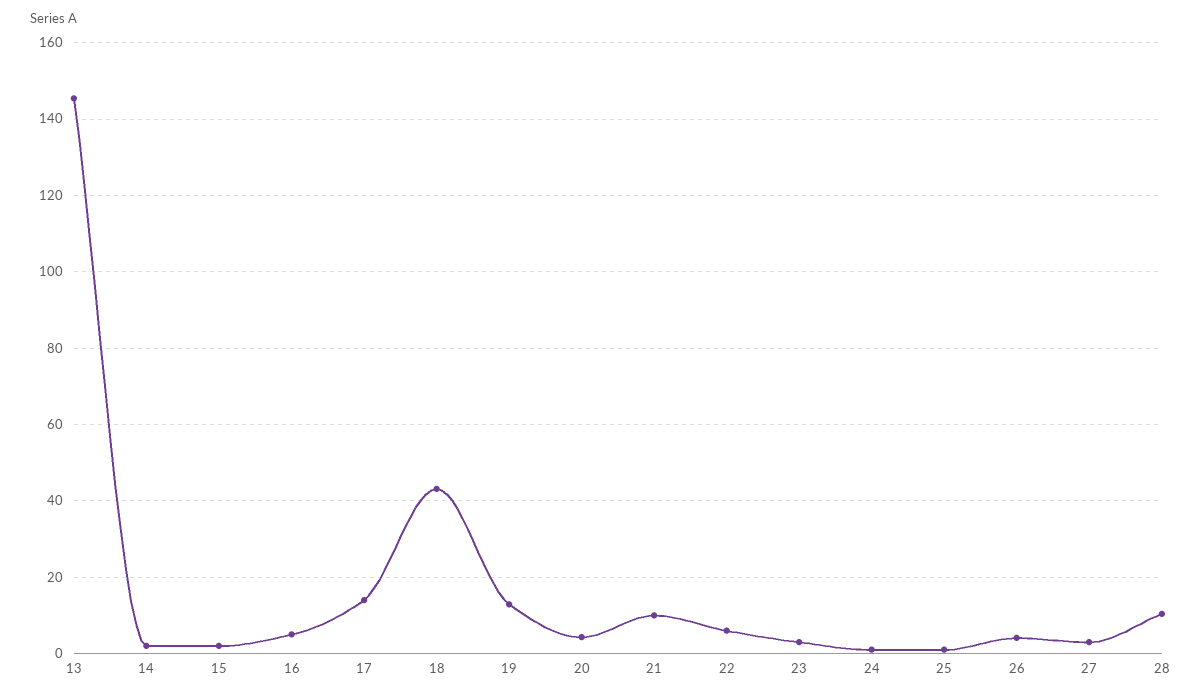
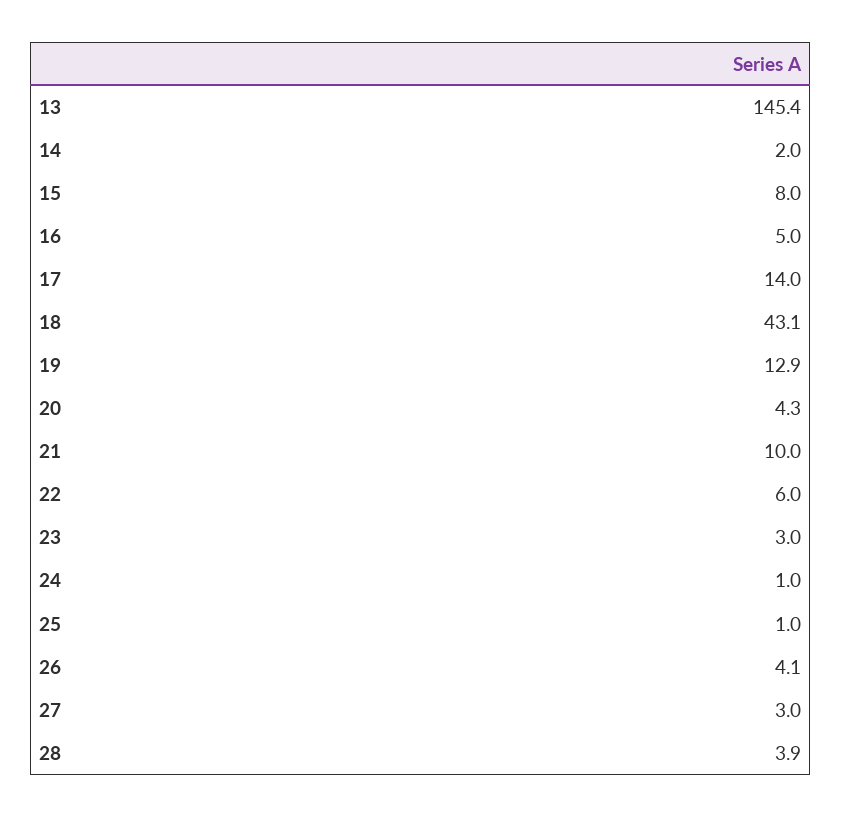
  {
    "13": 145.4,
    "14": 2,
-   "15": 2,
+   "15": 8,
    "16": 5,
    "17": 14,
    "18": 43.1,
    "19": 12.9,
    "20": 4.3,
    "21": 10,
    "22": 6,
    "23": 3,
    "24": 1,
    "25": 1,
    "26": 4.1,
    "27": 3,
-   "28": 10
+   "28": 3.9
  }

